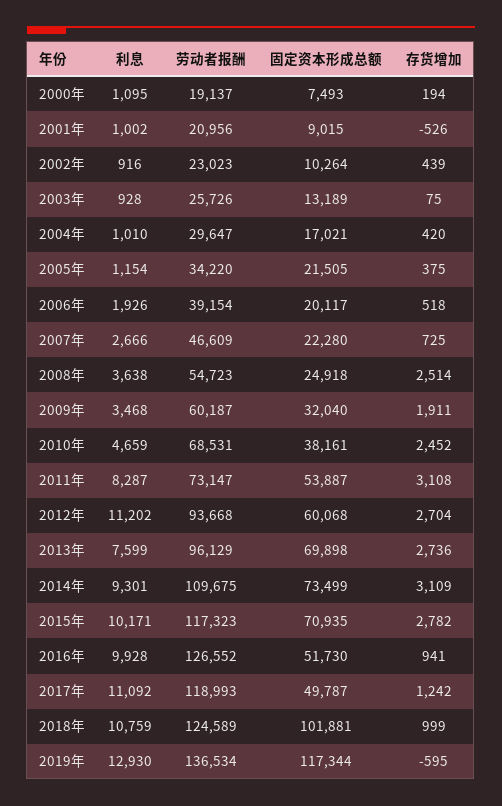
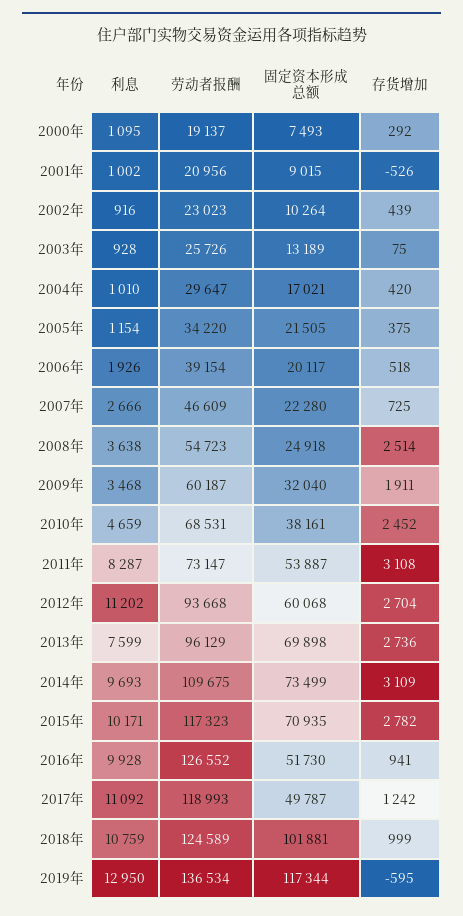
  {
    "利息": {
      "2000年": 1095,
      "2001年": 1002,
      "2002年": 916,
      "2003年": 928,
      "2004年": 1010,
      "2005年": 1154,
      "2006年": 1926,
      "2007年": 2666,
      "2008年": 3638,
      "2009年": 3468,
      "2010年": 4659,
      "2011年": 8287,
      "2012年": 11202,
      "2013年": 7599,
-     "2014年": 9301,
+     "2014年": 9693,
      "2015年": 10171,
      "2016年": 9928,
      "2017年": 11092,
      "2018年": 10759,
-     "2019年": 12930
+     "2019年": 12950
    },
    "劳动者报酬": {
      "2000年": 19137,
      "2001年": 20956,
      "2002年": 23023,
      "2003年": 25726,
      "2004年": 29647,
      "2005年": 34220,
      "2006年": 39154,
      "2007年": 46609,
      "2008年": 54723,
      "2009年": 60187,
      "2010年": 68531,
      "2011年": 73147,
      "2012年": 93668,
      "2013年": 96129,
      "2014年": 109675,
      "2015年": 117323,
      "2016年": 126552,
      "2017年": 118993,
      "2018年": 124589,
      "2019年": 136534
    },
    "固定资本形成总额": {
      "2000年": 7493,
      "2001年": 9015,
      "2002年": 10264,
      "2003年": 13189,
      "2004年": 17021,
      "2005年": 21505,
      "2006年": 20117,
      "2007年": 22280,
      "2008年": 24918,
      "2009年": 32040,
      "2010年": 38161,
      "2011年": 53887,
      "2012年": 60068,
      "2013年": 69898,
      "2014年": 73499,
      "2015年": 70935,
      "2016年": 51730,
      "2017年": 49787,
      "2018年": 101881,
      "2019年": 117344
    },
    "存货增加": {
-     "2000年": 194,
+     "2000年": 292,
      "2001年": -526,
      "2002年": 439,
      "2003年": 75,
      "2004年": 420,
      "2005年": 375,
      "2006年": 518,
      "2007年": 725,
      "2008年": 2514,
      "2009年": 1911,
      "2010年": 2452,
      "2011年": 3108,
      "2012年": 2704,
      "2013年": 2736,
      "2014年": 3109,
      "2015年": 2782,
      "2016年": 941,
      "2017年": 1242,
      "2018年": 999,
      "2019年": -595
    }
  }

